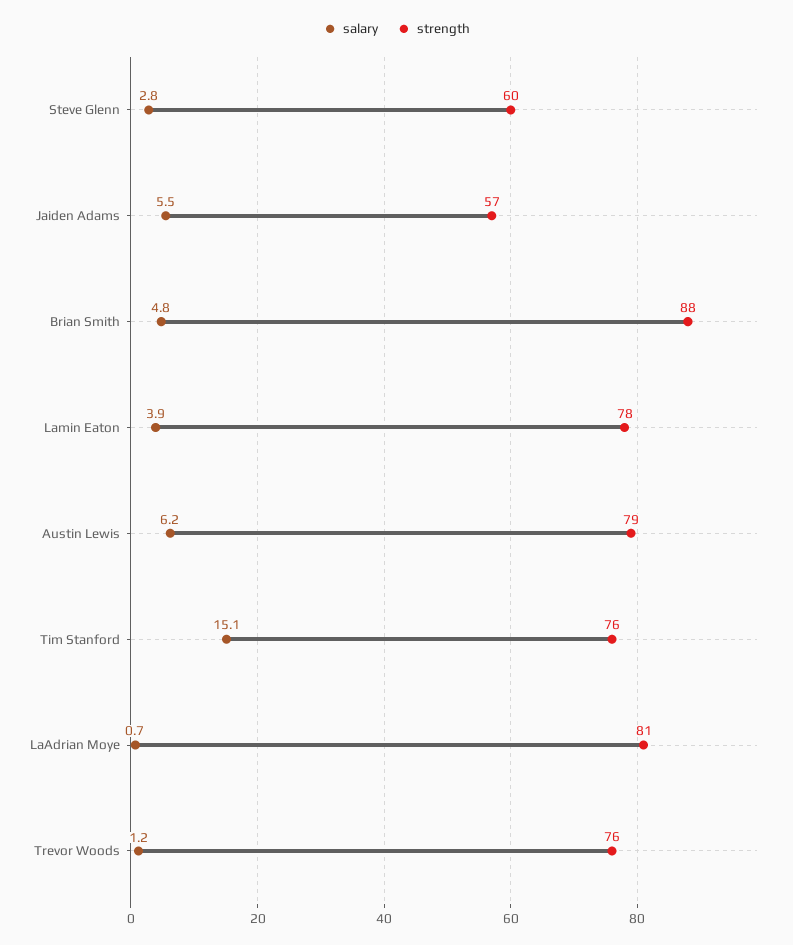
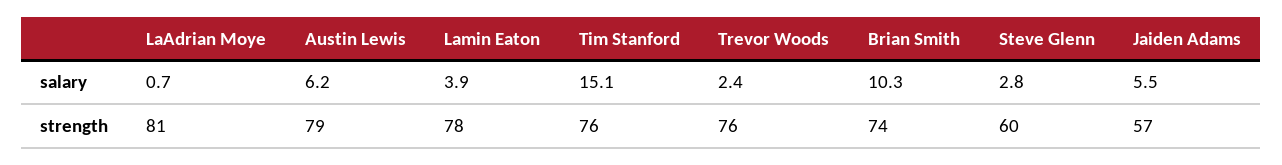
  {
    "salary": {
      "Steve Glenn": 2.8,
      "Jaiden Adams": 5.5,
-     "Brian Smith": 4.8,
+     "Brian Smith": 10.3,
      "Lamin Eaton": 3.9,
      "Austin Lewis": 6.2,
      "Tim Stanford": 15.1,
      "LaAdrian Moye": 0.7,
-     "Trevor Woods": 1.2
+     "Trevor Woods": 2.4
    },
    "strength": {
      "Steve Glenn": 60,
      "Jaiden Adams": 57,
-     "Brian Smith": 88,
+     "Brian Smith": 74,
      "Lamin Eaton": 78,
      "Austin Lewis": 79,
      "Tim Stanford": 76,
      "LaAdrian Moye": 81,
      "Trevor Woods": 76
    }
  }

